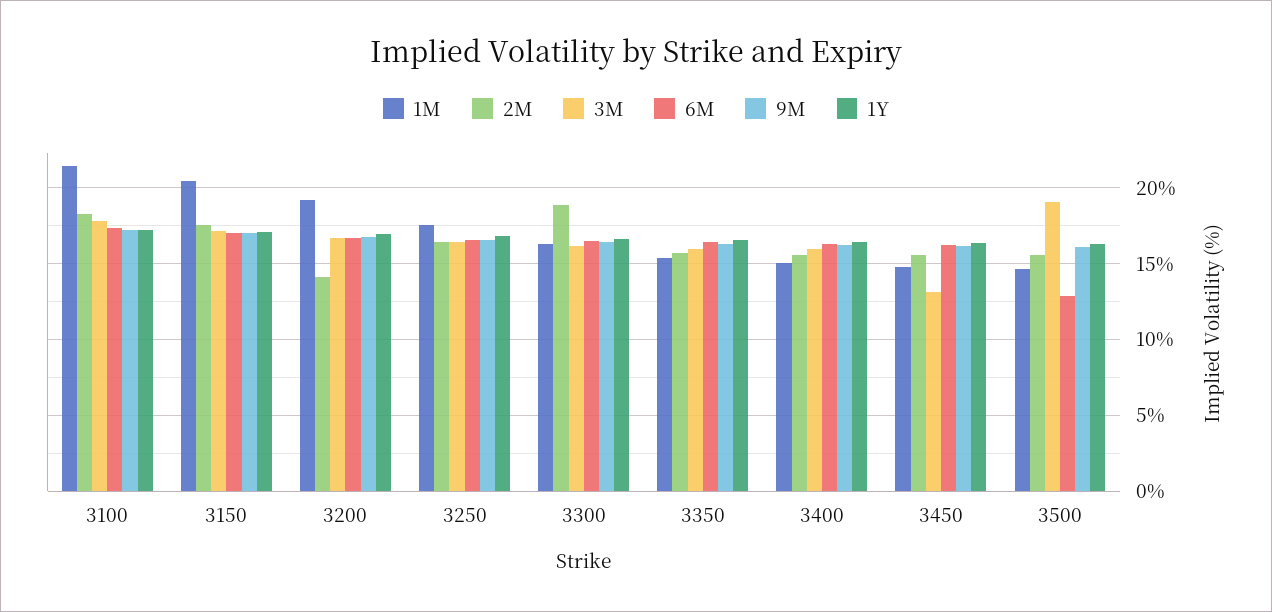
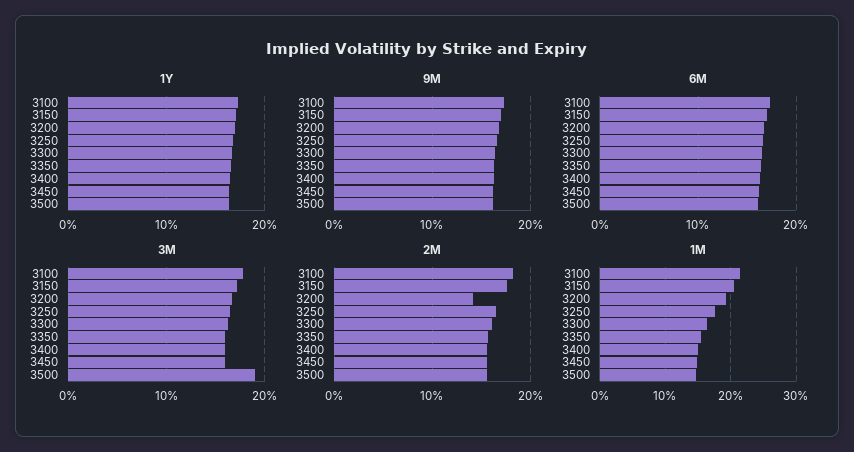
  {
    "1M": {
      "3100": 21.5,
      "3150": 20.5,
      "3200": 19,
      "3250": 17.5,
      "3300": 16.5,
      "3350": 15.5,
      "3400": 15,
      "3450": 15,
      "3500": 14.5
    },
    "2M": {
      "3100": 18,
      "3150": 17.5,
      "3200": 14,
      "3250": 16.5,
-     "3300": 19,
+     "3300": 16,
      "3350": 15.5,
      "3400": 15.5,
      "3450": 15.5,
      "3500": 15.5
    },
    "3M": {
      "3100": 18,
      "3150": 17,
      "3200": 16.5,
      "3250": 16.5,
      "3300": 16,
      "3350": 16,
      "3400": 16,
-     "3450": 13,
+     "3450": 16,
      "3500": 19
    },
    "6M": {
      "3100": 17.5,
      "3150": 17,
      "3200": 16.5,
      "3250": 16.5,
      "3300": 16.5,
      "3350": 16.5,
      "3400": 16.5,
      "3450": 16,
-     "3500": 13
+     "3500": 16
    },
    "9M": {
      "3100": 17,
      "3150": 17,
      "3200": 17,
      "3250": 16.5,
      "3300": 16.5,
      "3350": 16.5,
      "3400": 16,
      "3450": 16,
      "3500": 16
    },
    "1Y": {
      "3100": 17,
      "3150": 17,
      "3200": 17,
      "3250": 17,
      "3300": 16.5,
      "3350": 16.5,
      "3400": 16.5,
      "3450": 16.5,
      "3500": 16.5
    }
  }

